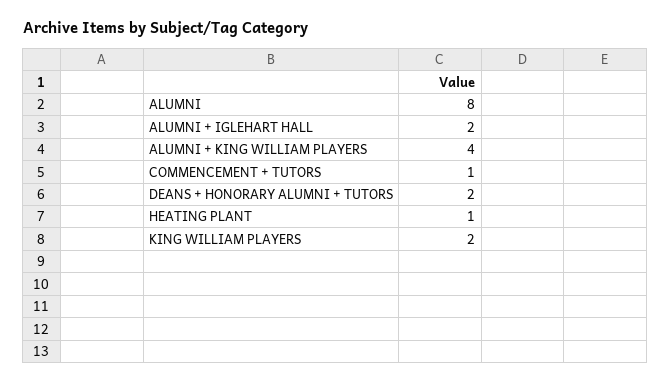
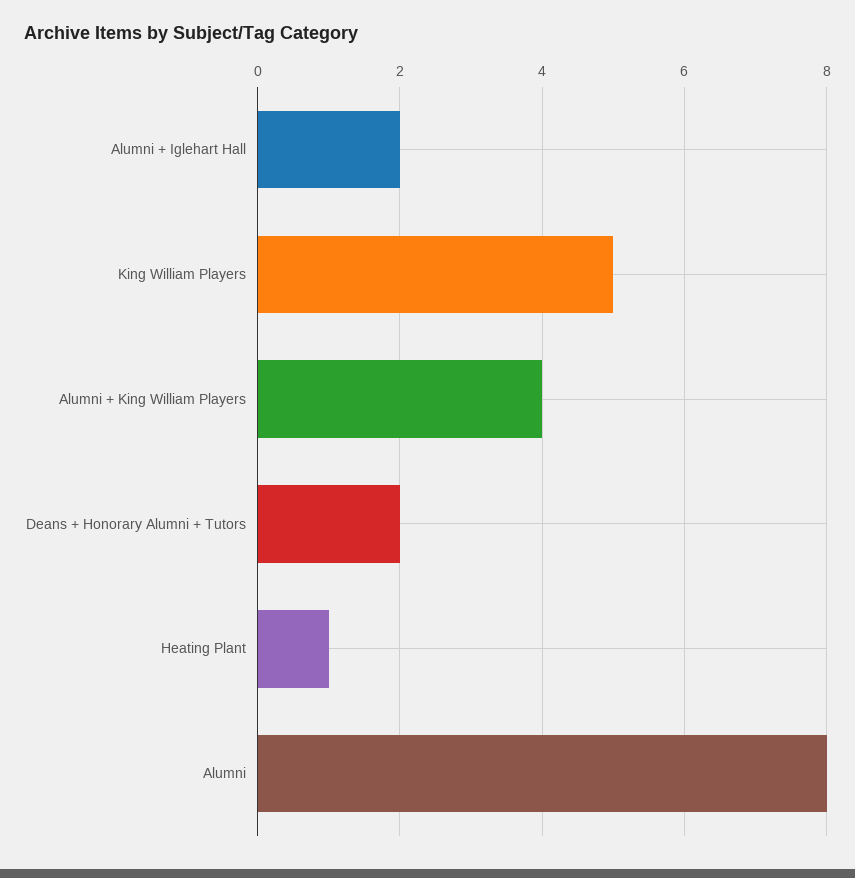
  {
    "ALUMNI": 8,
    "ALUMNI + IGLEHART HALL": 2,
    "ALUMNI + KING WILLIAM PLAYERS": 4,
-   "COMMENCEMENT + TUTORS": 1,
    "DEANS + HONORARY ALUMNI + TUTORS": 2,
    "HEATING PLANT": 1,
-   "KING WILLIAM PLAYERS": 2
+   "KING WILLIAM PLAYERS": 5
  }

